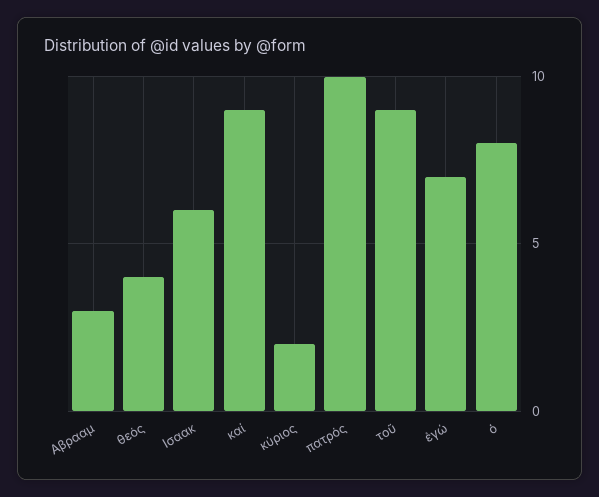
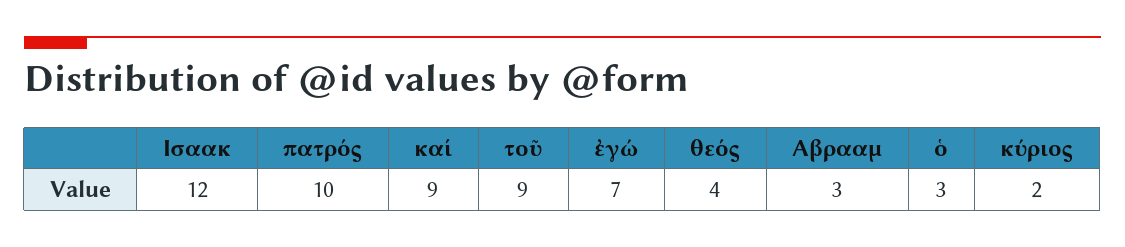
  {
    "Αβρααμ": 3,
    "θεός": 4,
-   "Ισαακ": 6,
+   "Ισαακ": 12,
    "καί": 9,
    "κύριος": 2,
    "πατρός": 10,
    "τοῦ": 9,
    "ἐγώ": 7,
-   "ὁ": 8
+   "ὁ": 3
  }

